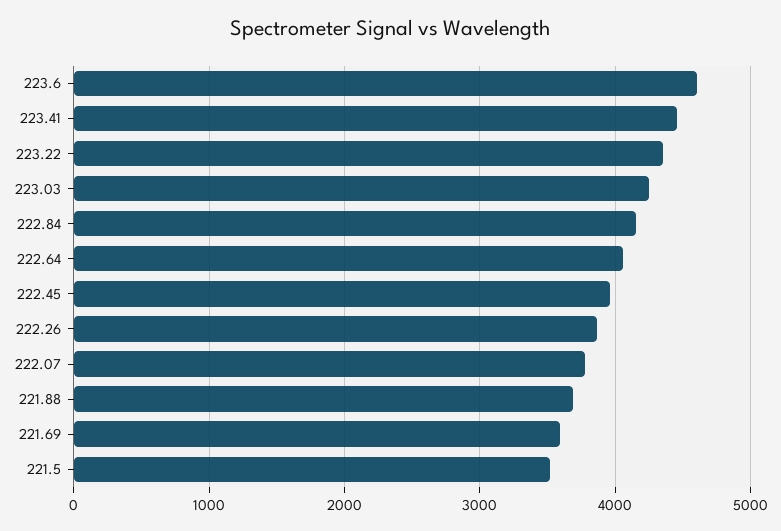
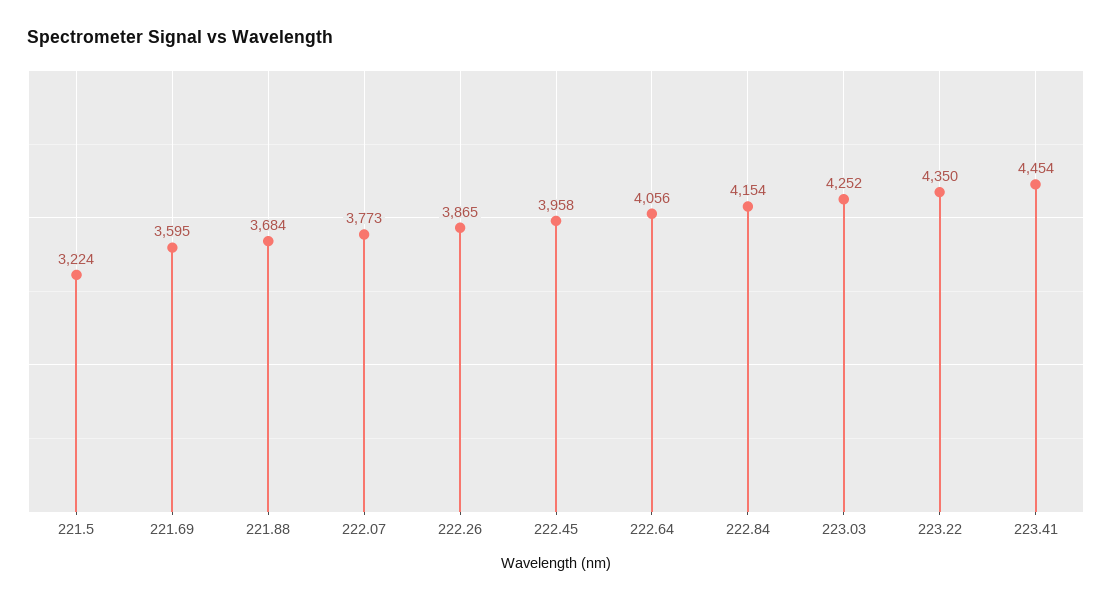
  {
-   "223.6": 4600,
    "223.41": 4454,
    "223.22": 4350,
    "223.03": 4252,
    "222.84": 4154,
    "222.64": 4056,
    "222.45": 3958,
    "222.26": 3865,
    "222.07": 3773,
    "221.88": 3684,
    "221.69": 3595,
-   "221.5": 3500
+   "221.5": 3224
  }

